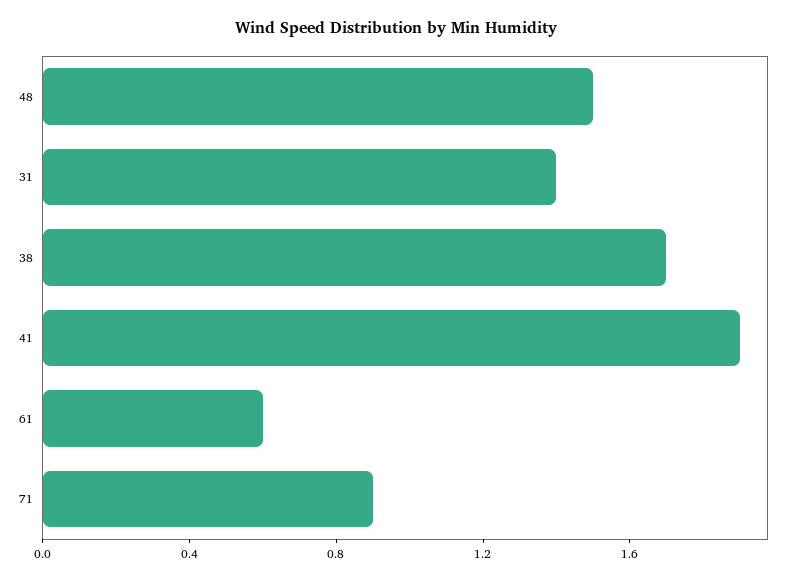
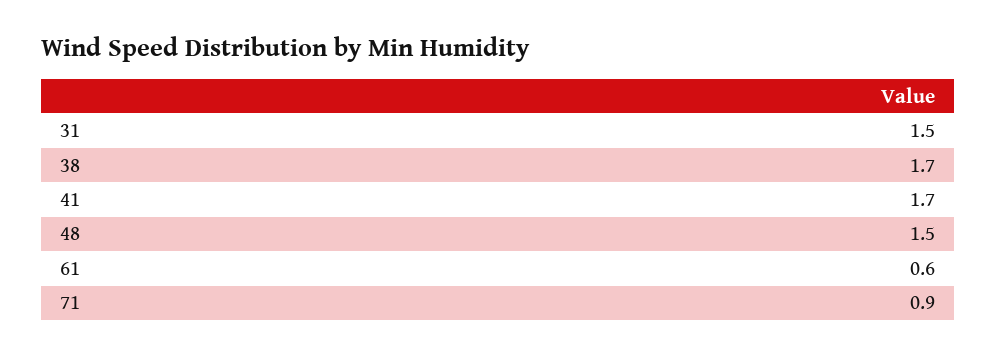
  {
    "48": 1.5,
-   "31": 1.4,
+   "31": 1.5,
    "38": 1.7,
-   "41": 1.9,
+   "41": 1.7,
    "61": 0.6,
    "71": 0.9
  }

